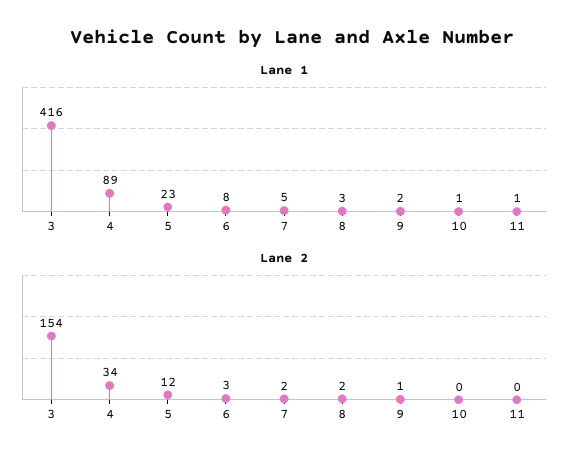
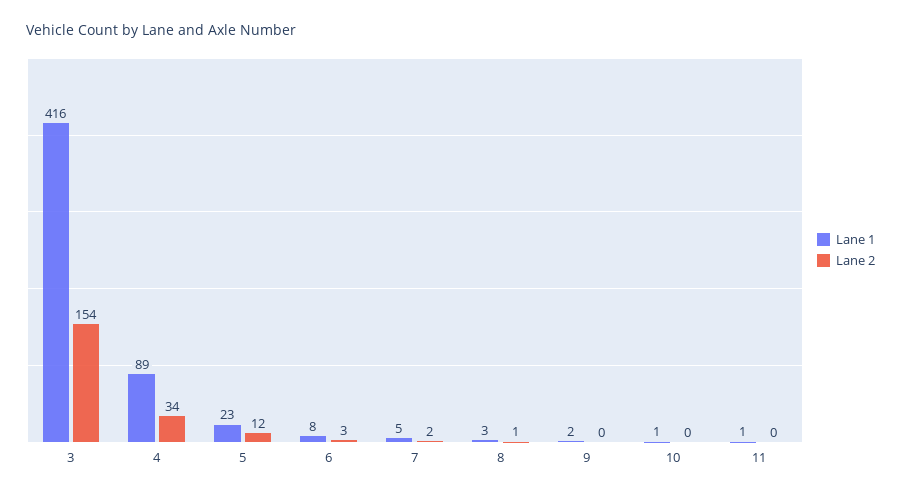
  {
    "Lane 1": {
      "3": 416,
      "4": 89,
      "5": 23,
      "6": 8,
      "7": 5,
      "8": 3,
      "9": 2,
      "10": 1,
      "11": 1
    },
    "Lane 2": {
      "3": 154,
      "4": 34,
      "5": 12,
      "6": 3,
      "7": 2,
-     "8": 2,
+     "8": 1,
-     "9": 1,
+     "9": 0,
      "10": 0,
      "11": 0
    }
  }

